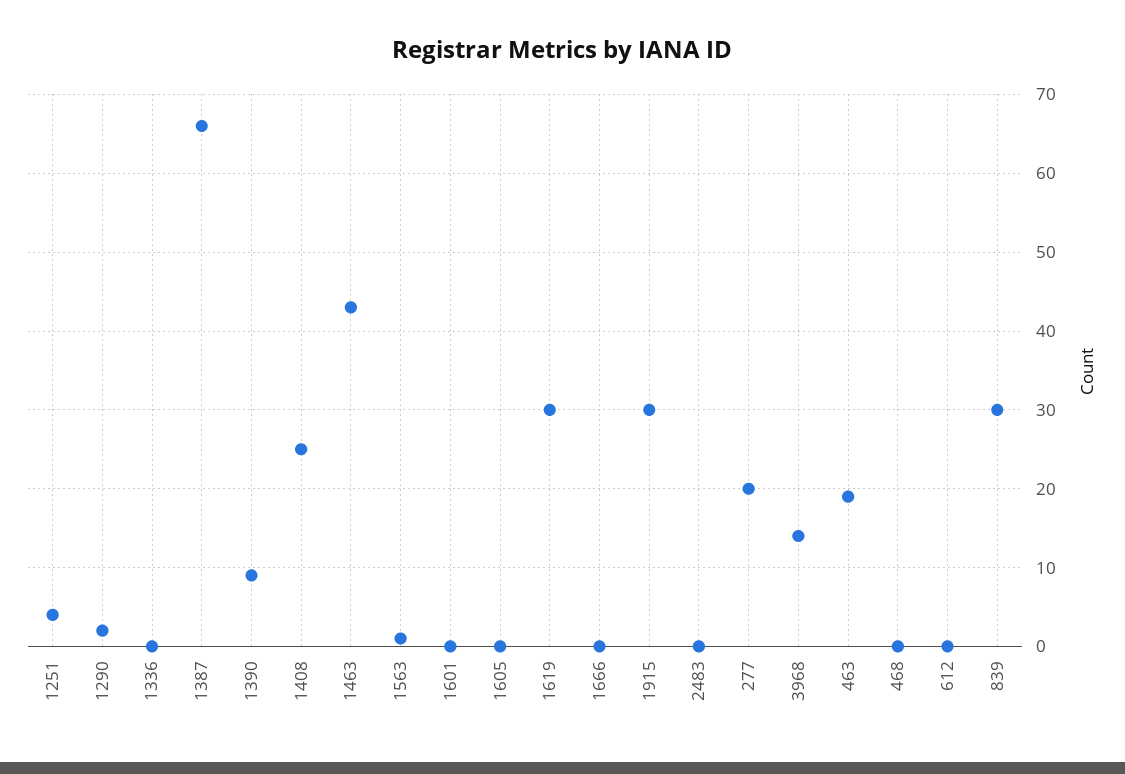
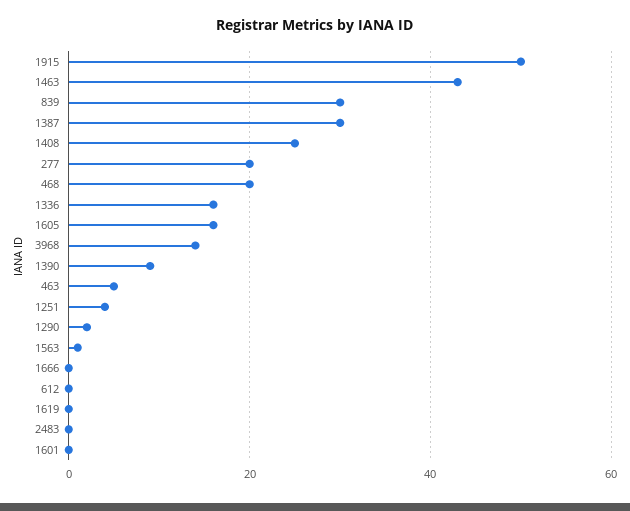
  {
    "1251": 4,
    "1290": 2,
-   "1336": 0,
+   "1336": 15,
-   "1387": 66,
+   "1387": 30,
    "1390": 9,
    "1408": 25,
    "1463": 43,
    "1563": 1,
    "1601": 0,
-   "1605": 0,
+   "1605": 15,
-   "1619": 30,
+   "1619": 0,
    "1666": 0,
-   "1915": 30,
+   "1915": 50,
    "2483": 0,
    "277": 20,
    "3968": 14,
-   "463": 19,
+   "463": 5,
-   "468": 0,
+   "468": 20,
    "612": 0,
    "839": 30
  }

